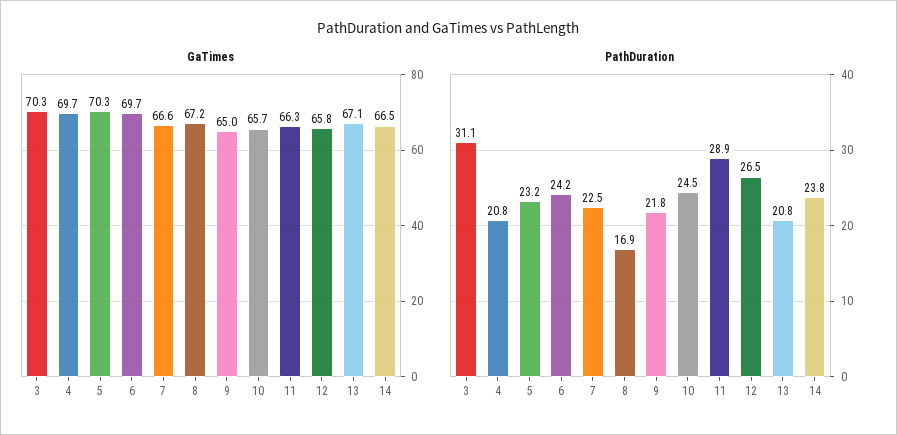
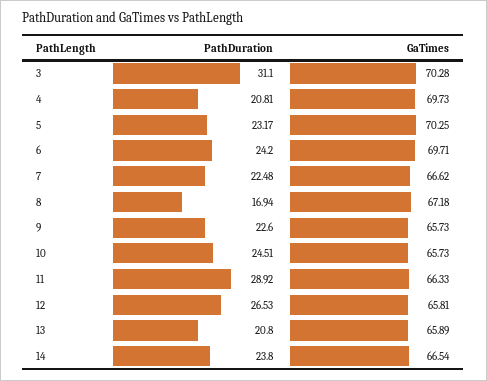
  {
    "GaTimes": {
      "3": 70.28,
      "4": 69.73,
      "5": 70.25,
      "6": 69.71,
      "7": 66.62,
      "8": 67.18,
-     "9": 65,
+     "9": 65.73,
      "10": 65.73,
      "11": 66.33,
      "12": 65.81,
-     "13": 67.1,
+     "13": 65.89,
      "14": 66.54
    },
    "PathDuration": {
      "3": 31.1,
      "4": 20.81,
      "5": 23.17,
      "6": 24.2,
      "7": 22.48,
      "8": 16.94,
-     "9": 21.8,
+     "9": 22.6,
      "10": 24.51,
      "11": 28.92,
      "12": 26.53,
      "13": 20.8,
      "14": 23.8
    }
  }

